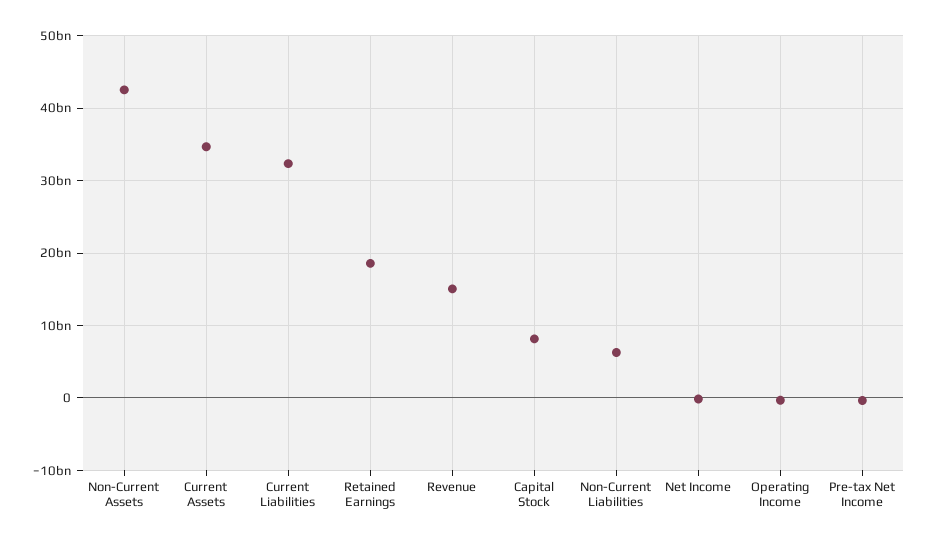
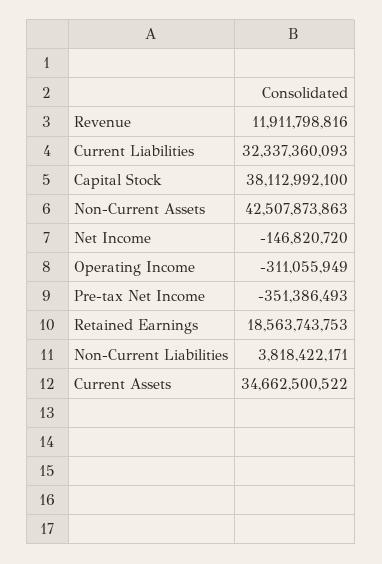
  {
    "Non-Current Assets": 42507873863,
    "Current Assets": 34662500522,
    "Current Liabilities": 32337360093,
    "Retained Earnings": 18563743753,
-   "Revenue": 15000000000,
+   "Revenue": 11911798816,
-   "Capital Stock": 8000000000,
+   "Capital Stock": 38112992100,
-   "Non-Current Liabilities": 6000000000,
+   "Non-Current Liabilities": 3818422171,
    "Net Income": -146820720,
    "Operating Income": -311055949,
    "Pre-tax Net Income": -351386493
  }

